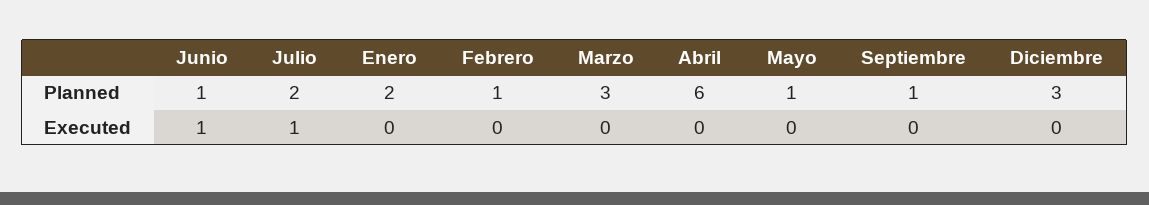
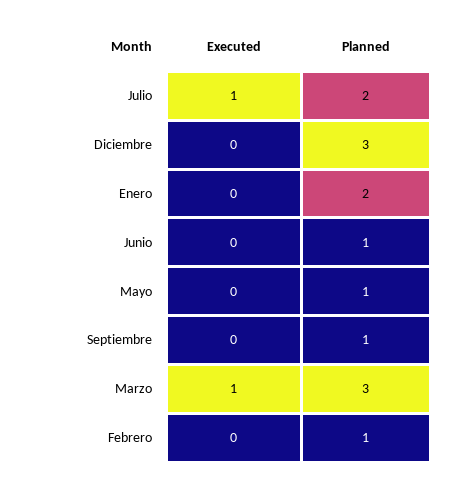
  {
    "Junio": {
      "Planned": 1,
-     "Executed": 1
+     "Executed": 0
    },
    "Julio": {
      "Planned": 2,
      "Executed": 1
    },
    "Enero": {
      "Planned": 2,
      "Executed": 0
    },
    "Febrero": {
      "Planned": 1,
      "Executed": 0
    },
    "Marzo": {
      "Planned": 3,
-     "Executed": 0
+     "Executed": 1
    },
-   "Abril": {
-     "Planned": 6,
-     "Executed": 0
-   },
    "Mayo": {
      "Planned": 1,
      "Executed": 0
    },
    "Septiembre": {
      "Planned": 1,
      "Executed": 0
    },
    "Diciembre": {
      "Planned": 3,
      "Executed": 0
    }
  }

